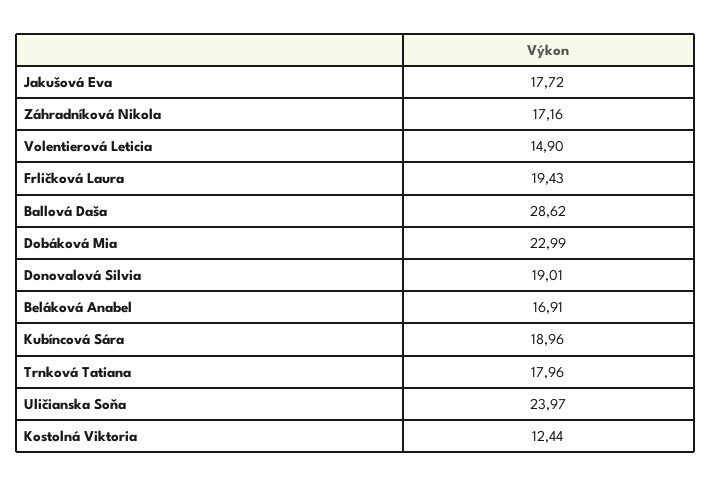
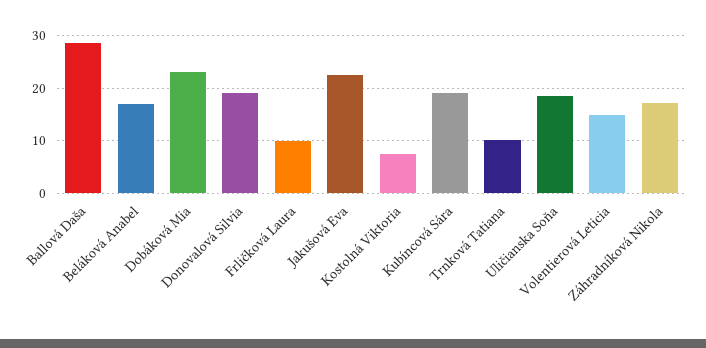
  {
-   "Jakušová Eva": 17.72,
+   "Jakušová Eva": 22,
    "Záhradníková Nikola": 17.16,
    "Volentierová Leticia": 14.9,
-   "Frličková Laura": 19.43,
+   "Frličková Laura": 10,
    "Ballová Daša": 28.62,
    "Dobáková Mia": 22.99,
    "Donovalová Silvia": 19.01,
    "Beláková Anabel": 16.91,
    "Kubíncová Sára": 18.96,
-   "Trnková Tatiana": 17.96,
+   "Trnková Tatiana": 10,
-   "Uličianska Soňa": 23.97,
+   "Uličianska Soňa": 18,
-   "Kostolná Viktoria": 12.44
+   "Kostolná Viktoria": 8
  }

